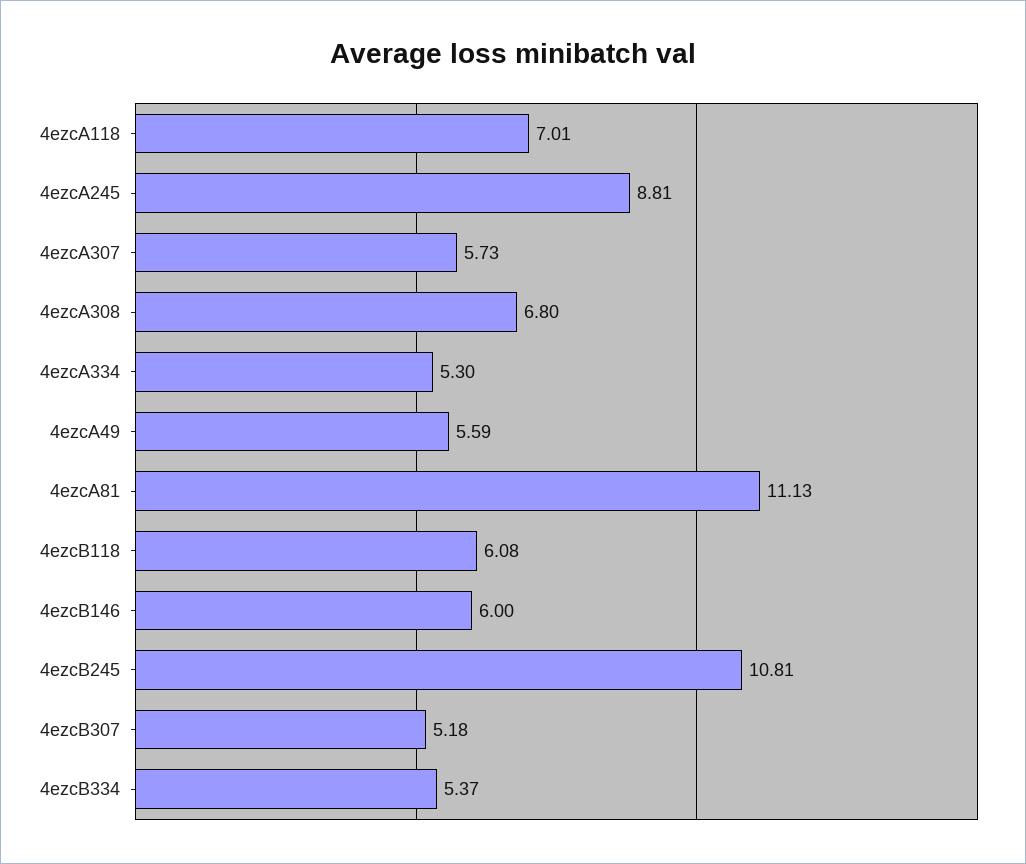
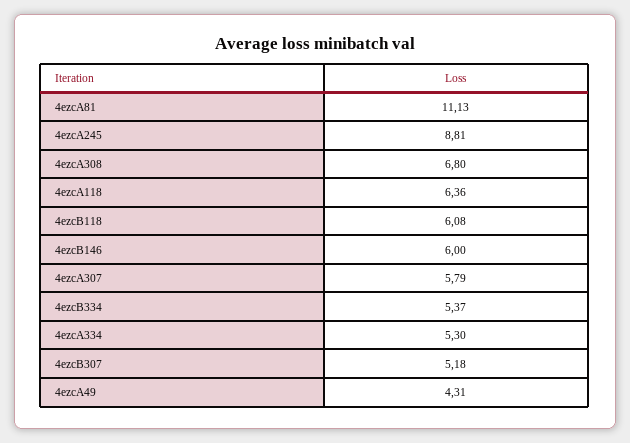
  {
-   "4ezcA118": 7.01,
+   "4ezcA118": 6.36,
    "4ezcA245": 8.81,
-   "4ezcA307": 5.73,
+   "4ezcA307": 5.79,
    "4ezcA308": 6.8,
    "4ezcA334": 5.3,
-   "4ezcA49": 5.59,
+   "4ezcA49": 4.31,
    "4ezcA81": 11.13,
    "4ezcB118": 6.08,
    "4ezcB146": 6,
-   "4ezcB245": 10.81,
    "4ezcB307": 5.18,
    "4ezcB334": 5.37
  }

